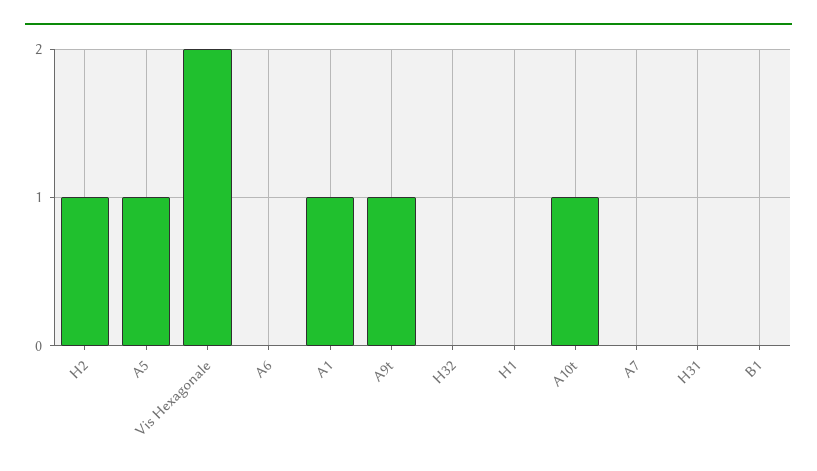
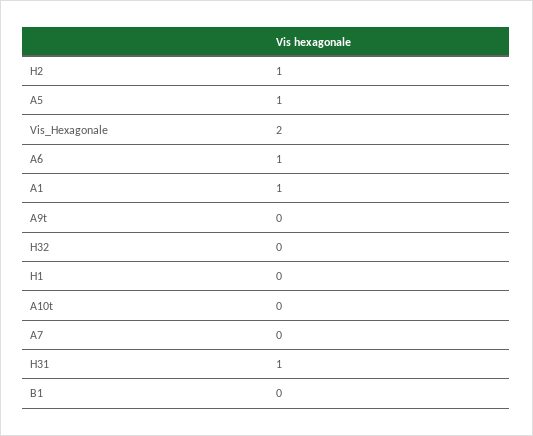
  {
    "H2": 1,
    "A5": 1,
    "Vis Hexagonale": 2,
-   "A6": 0,
+   "A6": 1,
    "A1": 1,
-   "A9t": 1,
+   "A9t": 0,
    "H32": 0,
    "H1": 0,
-   "A10t": 1,
+   "A10t": 0,
    "A7": 0,
-   "H31": 0,
+   "H31": 1,
    "B1": 0
  }

